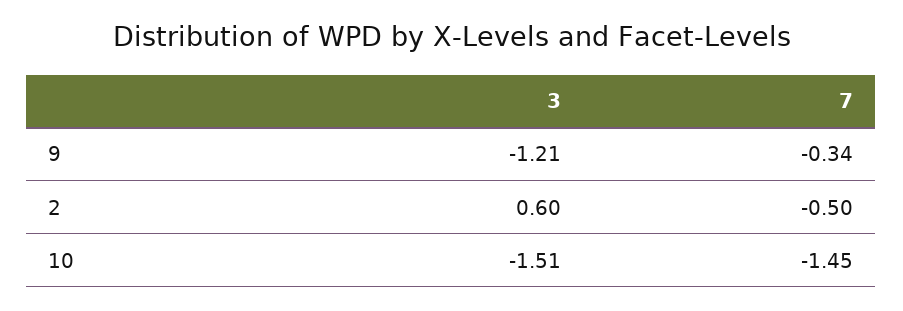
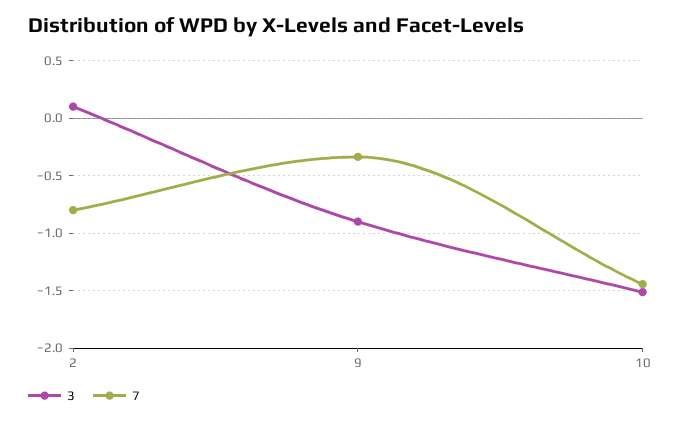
  {
    "3": {
-     "9": -1.21,
+     "9": -0.9,
-     "2": 0.6,
+     "2": 0.1,
      "10": -1.51
    },
    "7": {
      "9": -0.34,
-     "2": -0.5,
+     "2": -0.8,
      "10": -1.45
    }
  }

